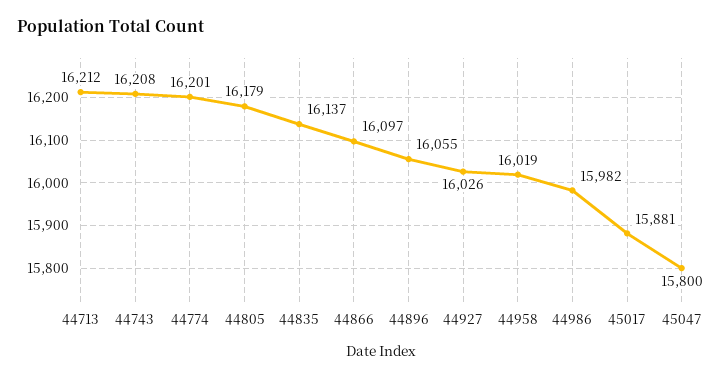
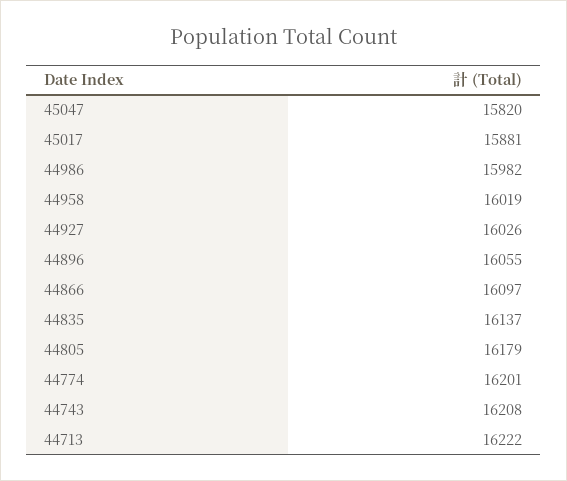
  {
-   "44713": 16212,
+   "44713": 16222,
    "44743": 16208,
    "44774": 16201,
    "44805": 16179,
    "44835": 16137,
    "44866": 16097,
    "44896": 16055,
    "44927": 16026,
    "44958": 16019,
    "44986": 15982,
    "45017": 15881,
-   "45047": 15800
+   "45047": 15820
  }

